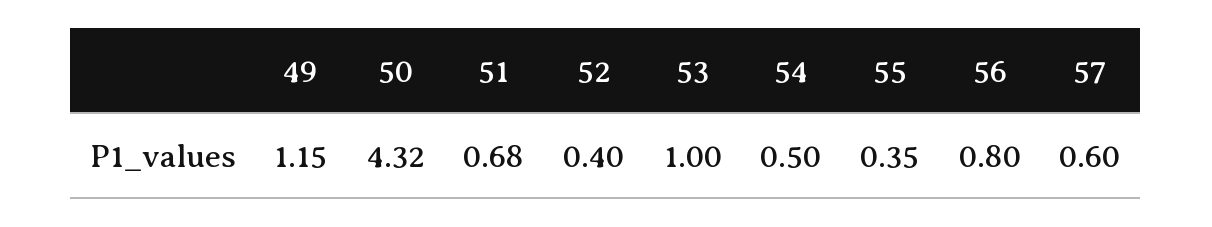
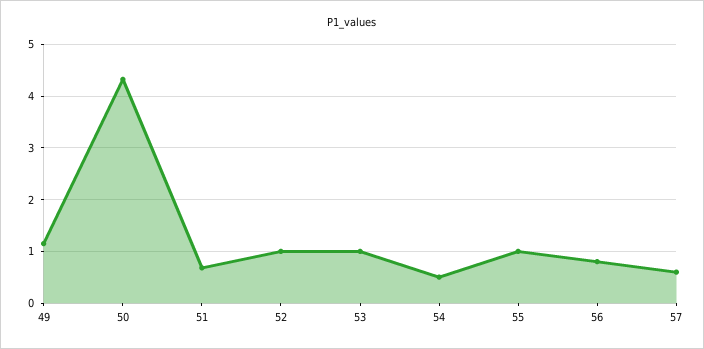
  {
    "49": 1.15,
    "50": 4.32,
    "51": 0.68,
-   "52": 0.4,
+   "52": 1,
    "53": 1,
    "54": 0.5,
-   "55": 0.35,
+   "55": 1,
    "56": 0.8,
    "57": 0.6
  }

